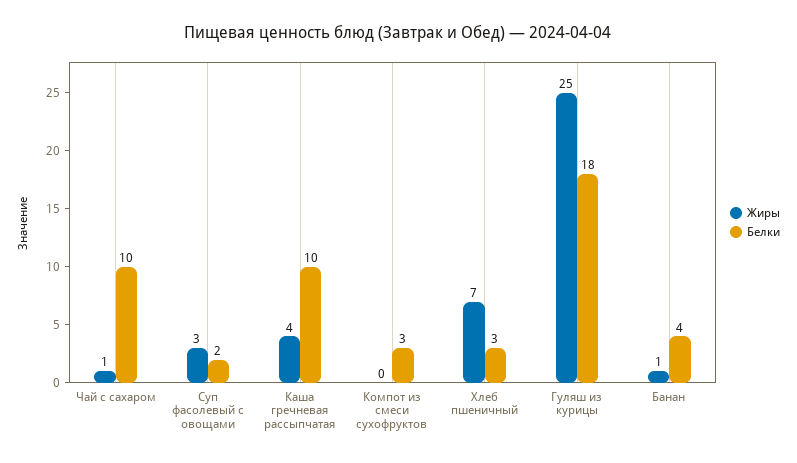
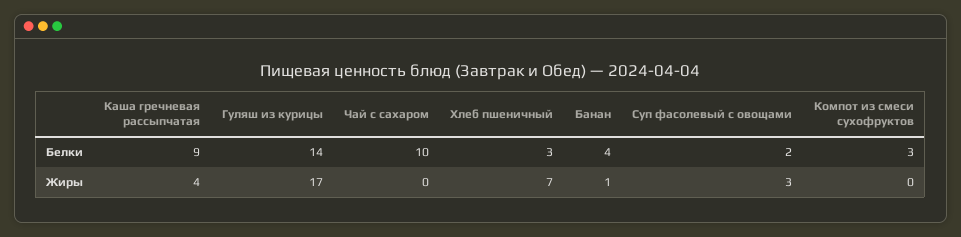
  {
    "Жиры": {
-     "Чай с сахаром": 1,
+     "Чай с сахаром": 0,
      "Суп фасолевый с овощами": 3,
      "Каша гречневая рассыпчатая": 4,
      "Компот из смеси сухофруктов": 0,
      "Хлеб пшеничный": 7,
-     "Гуляш из курицы": 25,
+     "Гуляш из курицы": 17,
      "Банан": 1
    },
    "Белки": {
      "Чай с сахаром": 10,
      "Суп фасолевый с овощами": 2,
-     "Каша гречневая рассыпчатая": 10,
+     "Каша гречневая рассыпчатая": 9,
      "Компот из смеси сухофруктов": 3,
      "Хлеб пшеничный": 3,
-     "Гуляш из курицы": 18,
+     "Гуляш из курицы": 14,
      "Банан": 4
    }
  }

